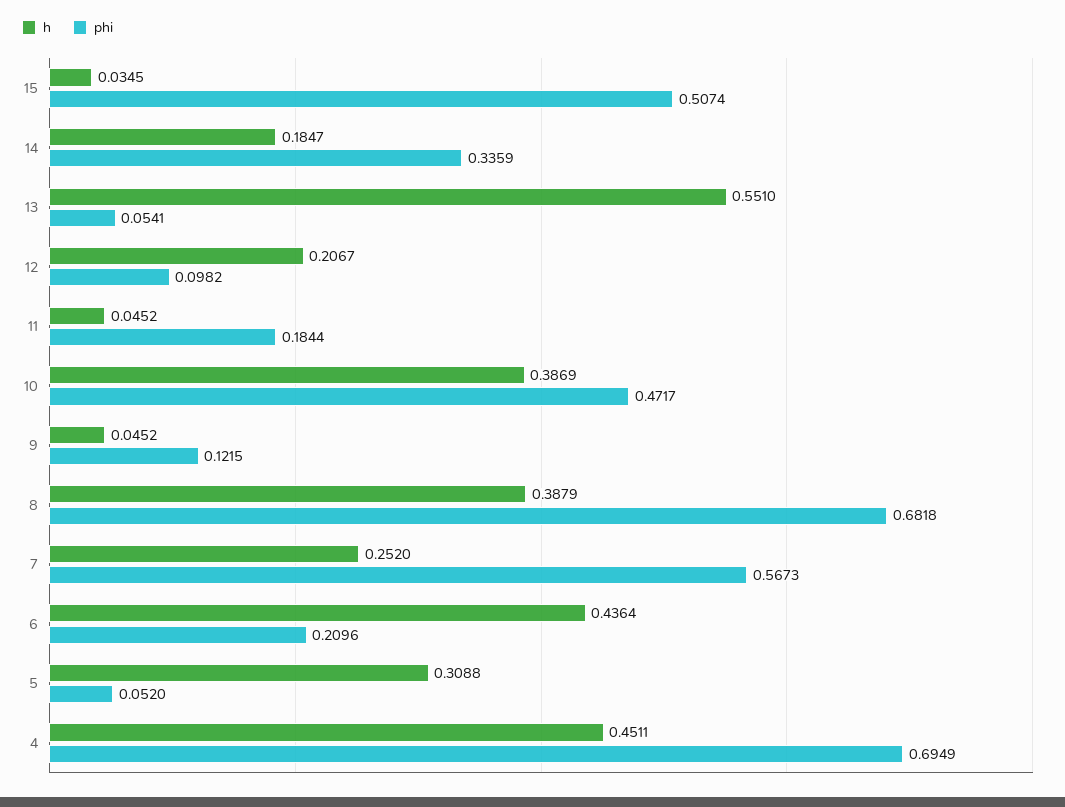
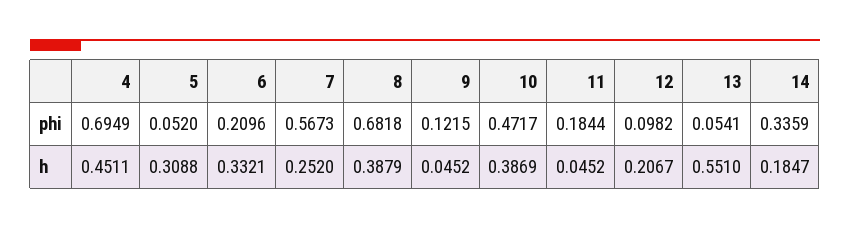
  {
    "h": {
-     "15": 0.0345,
      "14": 0.1847,
      "13": 0.551,
      "12": 0.2067,
      "11": 0.0452,
      "10": 0.3869,
      "9": 0.0452,
      "8": 0.3879,
      "7": 0.252,
-     "6": 0.4364,
+     "6": 0.3321,
      "5": 0.3088,
      "4": 0.4511
    },
    "phi": {
-     "15": 0.5074,
      "14": 0.3359,
      "13": 0.0541,
      "12": 0.0982,
      "11": 0.1844,
      "10": 0.4717,
      "9": 0.1215,
      "8": 0.6818,
      "7": 0.5673,
      "6": 0.2096,
      "5": 0.052,
      "4": 0.6949
    }
  }

